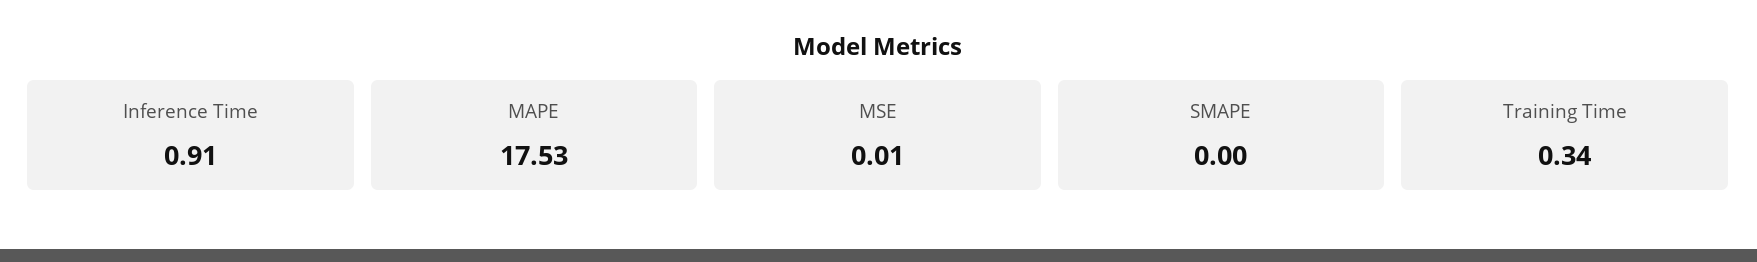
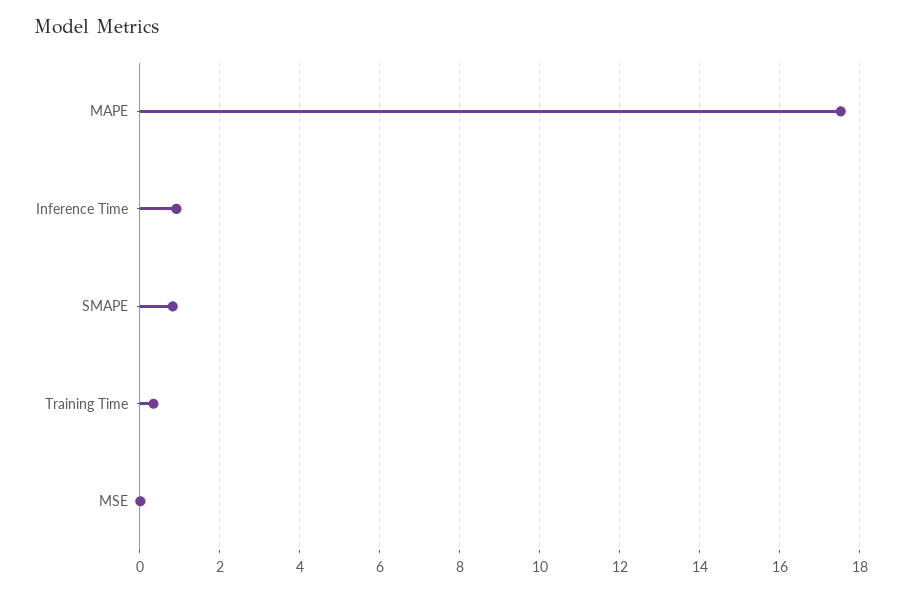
  {
    "Inference Time": 0.91,
    "MAPE": 17.53,
    "MSE": 0.01,
-   "SMAPE": 0,
+   "SMAPE": 0.8,
    "Training Time": 0.34
  }

